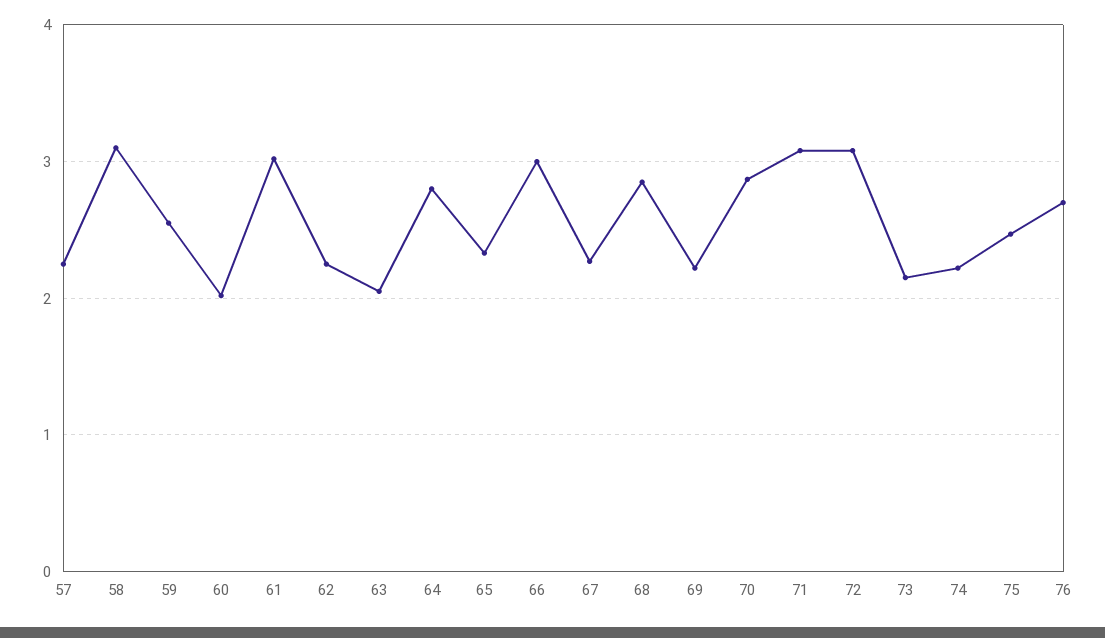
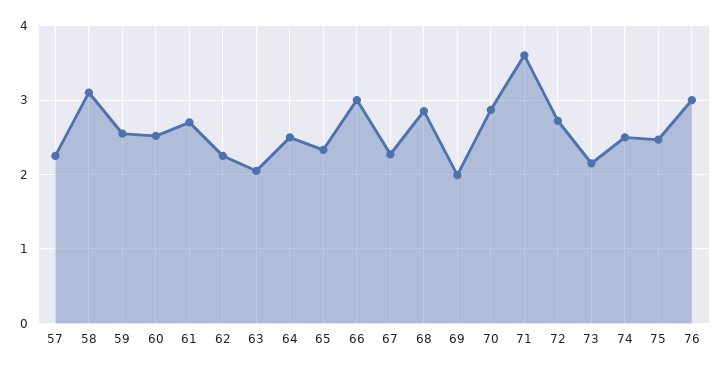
  {
    "57": 2.3,
    "58": 3.1,
    "59": 2.6,
-   "60": 2,
+   "60": 2.5,
-   "61": 3,
+   "61": 2.7,
    "62": 2.3,
    "63": 2.1,
-   "64": 2.8,
+   "64": 2.5,
    "65": 2.3,
    "66": 3,
    "67": 2.3,
    "68": 2.9,
-   "69": 2.2,
+   "69": 2,
    "70": 2.9,
-   "71": 3.1,
+   "71": 3.6,
-   "72": 3.1,
+   "72": 2.7,
    "73": 2.2,
-   "74": 2.2,
+   "74": 2.5,
    "75": 2.5,
-   "76": 2.7
+   "76": 3
  }

